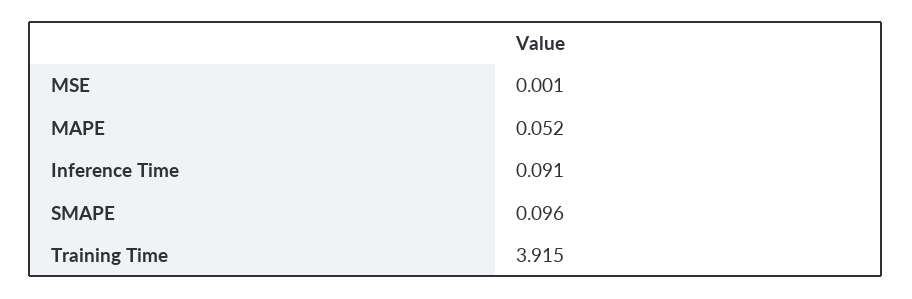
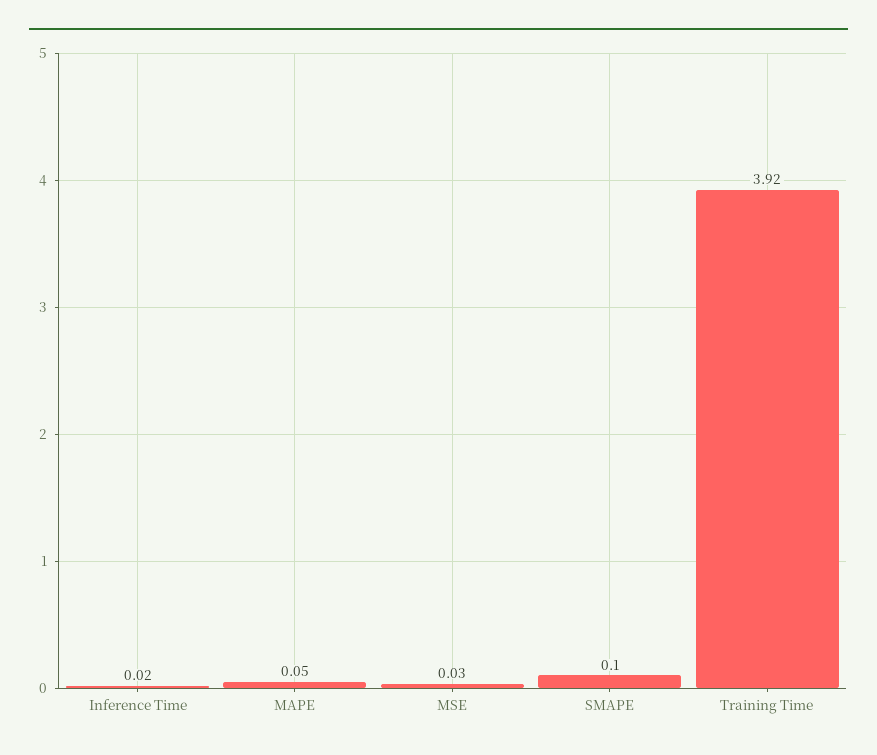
  {
-   "MSE": 0.001,
+   "MSE": 0.03,
    "MAPE": 0.052,
-   "Inference Time": 0.091,
+   "Inference Time": 0.02,
    "SMAPE": 0.096,
    "Training Time": 3.915
  }

